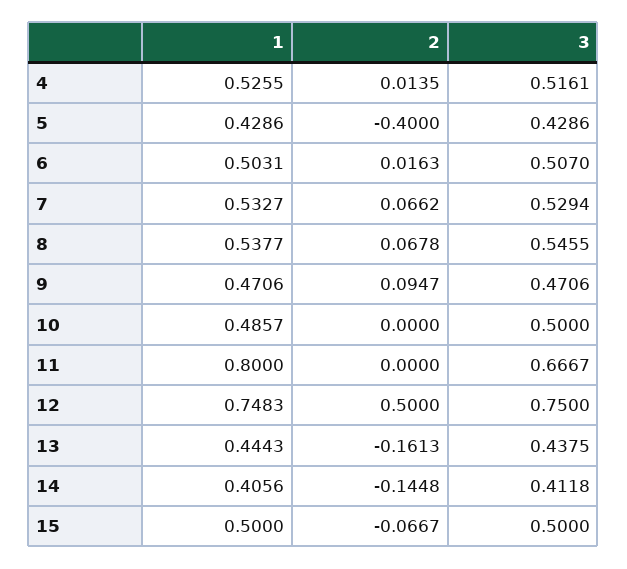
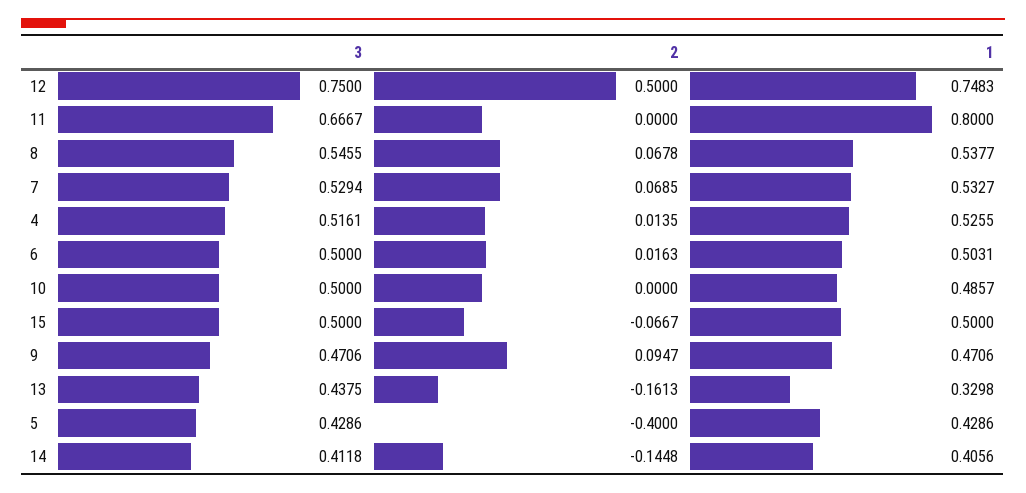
  {
    "1": {
      "4": 0.5255,
      "5": 0.4286,
      "6": 0.5031,
      "7": 0.5327,
      "8": 0.5377,
      "9": 0.4706,
      "10": 0.4857,
      "11": 0.8,
      "12": 0.7483,
-     "13": 0.4443,
+     "13": 0.3298,
      "14": 0.4056,
      "15": 0.5
    },
    "2": {
      "4": 0.0135,
      "5": -0.4,
      "6": 0.0163,
-     "7": 0.0662,
+     "7": 0.0685,
      "8": 0.0678,
      "9": 0.0947,
      "10": 0,
      "11": 0,
      "12": 0.5,
      "13": -0.1613,
      "14": -0.1448,
      "15": -0.0667
    },
    "3": {
      "4": 0.5161,
      "5": 0.4286,
-     "6": 0.507,
+     "6": 0.5,
      "7": 0.5294,
      "8": 0.5455,
      "9": 0.4706,
      "10": 0.5,
      "11": 0.6667,
      "12": 0.75,
      "13": 0.4375,
      "14": 0.4118,
      "15": 0.5
    }
  }

